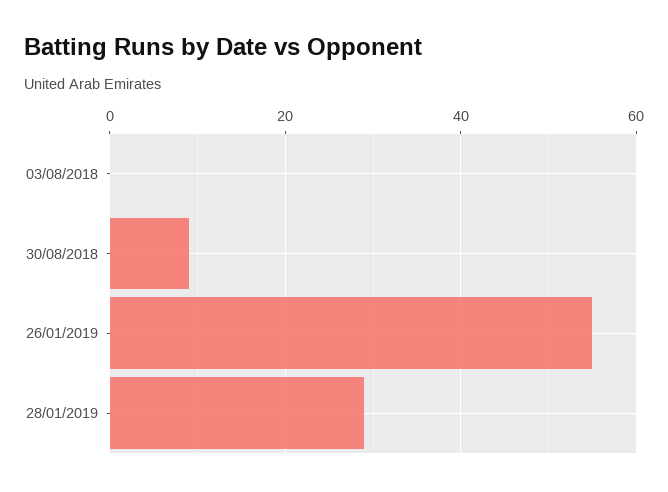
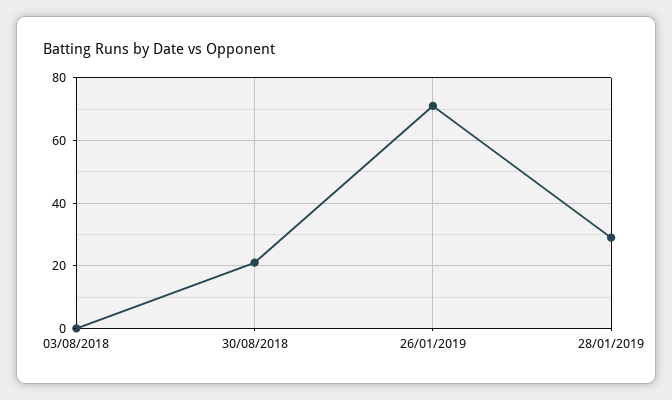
  {
    "03/08/2018": 0,
-   "30/08/2018": 10,
+   "30/08/2018": 20,
-   "26/01/2019": 55,
+   "26/01/2019": 70,
    "28/01/2019": 30
  }

